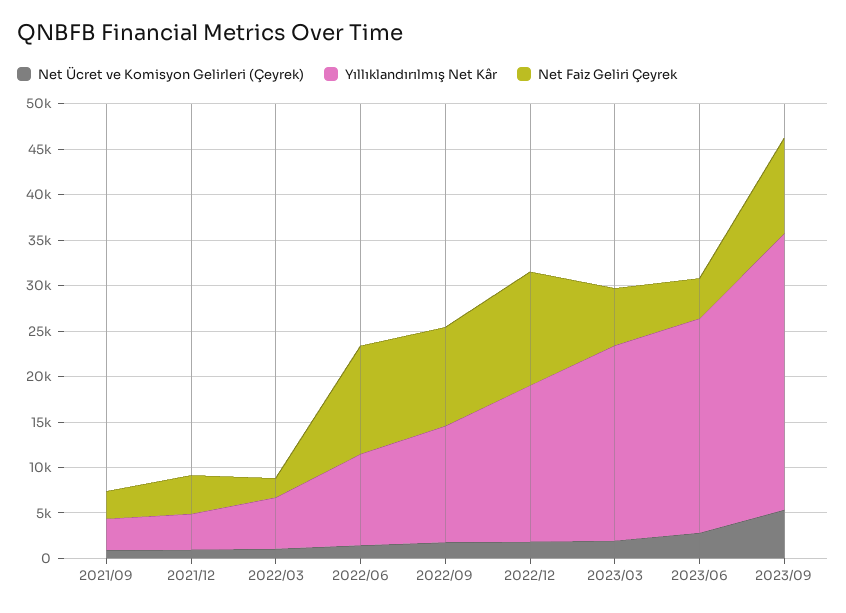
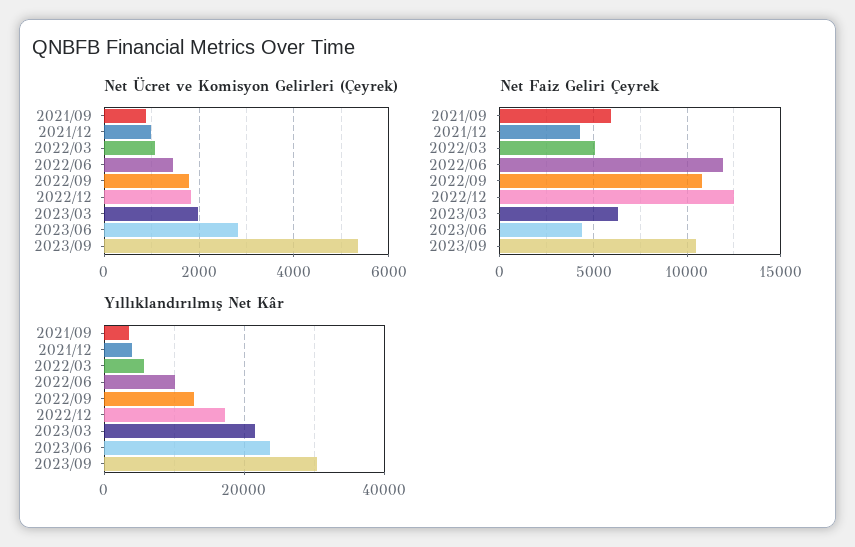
  {
    "Net Ücret ve Komisyon Gelirleri (Çeyrek)": {
      "2021/09": 800,
      "2021/12": 1000,
      "2022/03": 1000,
      "2022/06": 1400,
      "2022/09": 1800,
      "2022/12": 1800,
      "2023/03": 2000,
      "2023/06": 2800,
      "2023/09": 5400
    },
    "Yıllıklandırılmış Net Kâr": {
      "2021/09": 4000,
      "2021/12": 4000,
      "2022/03": 6000,
      "2022/06": 10000,
      "2022/09": 13000,
      "2022/12": 17000,
      "2023/03": 21000,
      "2023/06": 24000,
      "2023/09": 30000
    },
    "Net Faiz Geliri Çeyrek": {
-     "2021/09": 3000,
+     "2021/09": 6000,
      "2021/12": 4500,
-     "2022/03": 2000,
+     "2022/03": 5000,
      "2022/06": 12000,
      "2022/09": 11000,
      "2022/12": 12500,
      "2023/03": 6500,
      "2023/06": 4500,
      "2023/09": 10500
    }
  }

